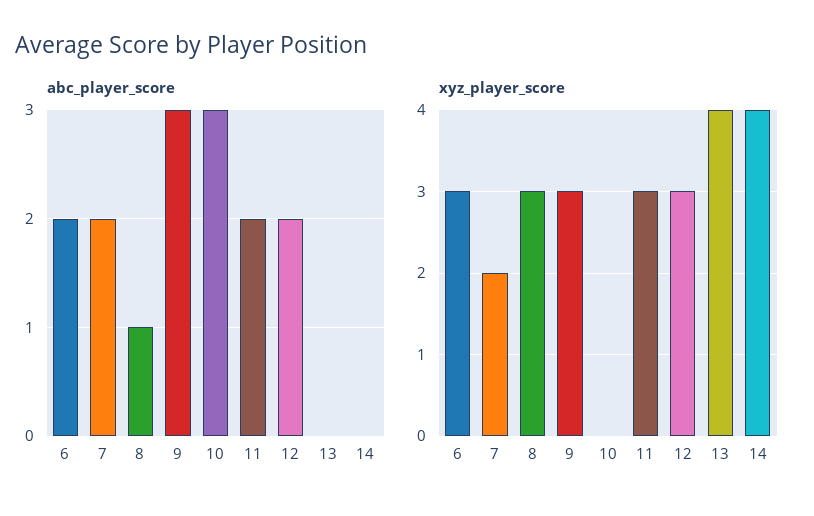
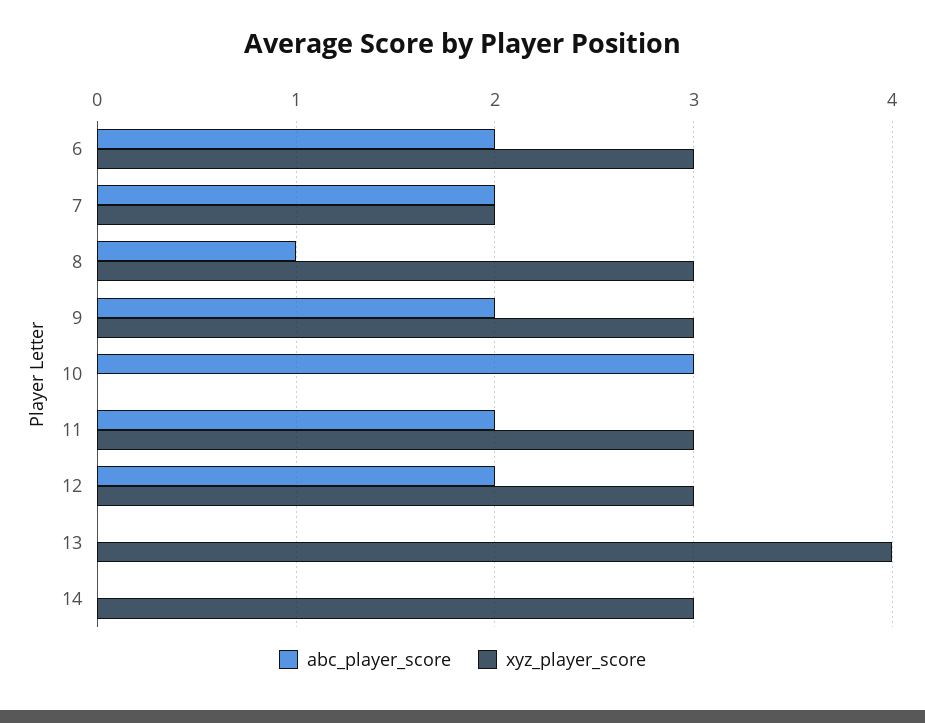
  {
    "abc_player_score": {
      "6": 2,
      "7": 2,
      "8": 1,
-     "9": 3,
+     "9": 2,
      "10": 3,
      "11": 2,
      "12": 2,
      "13": 0,
      "14": 0
    },
    "xyz_player_score": {
      "6": 3,
      "7": 2,
      "8": 3,
      "9": 3,
      "10": 0,
      "11": 3,
      "12": 3,
      "13": 4,
-     "14": 4
+     "14": 3
    }
  }

